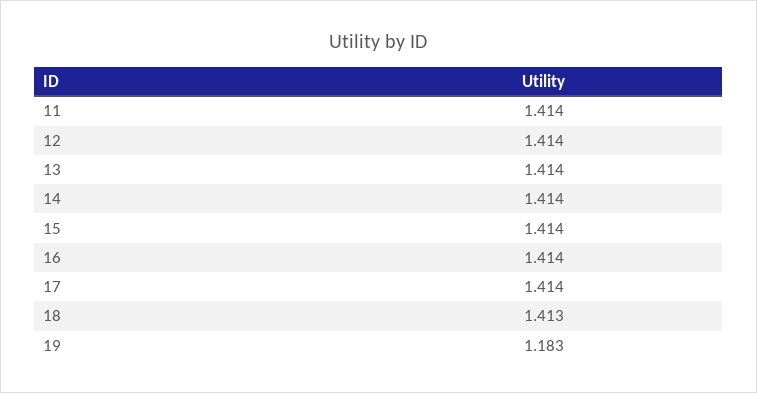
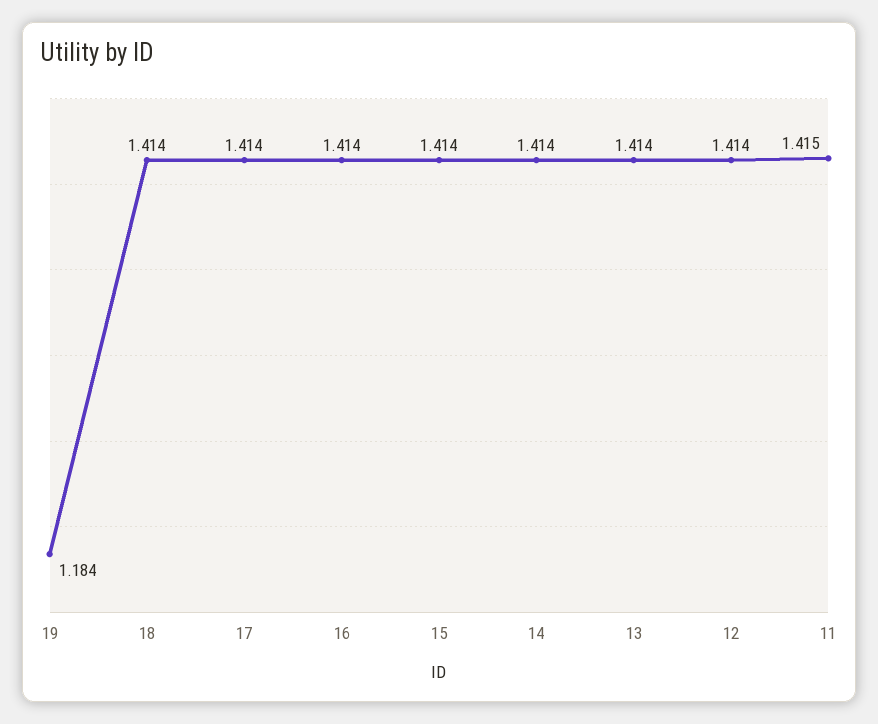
  {
-   "11": 1.414,
+   "11": 1.415,
    "12": 1.414,
    "13": 1.414,
    "14": 1.414,
    "15": 1.414,
    "16": 1.414,
    "17": 1.414,
-   "18": 1.413,
+   "18": 1.414,
-   "19": 1.183
+   "19": 1.184
  }

